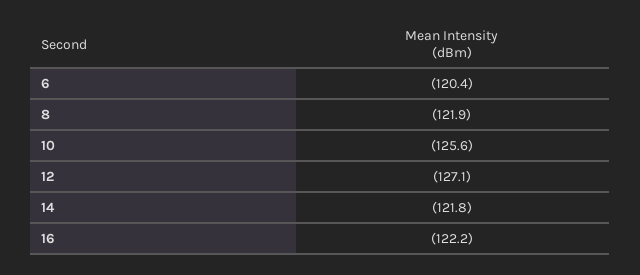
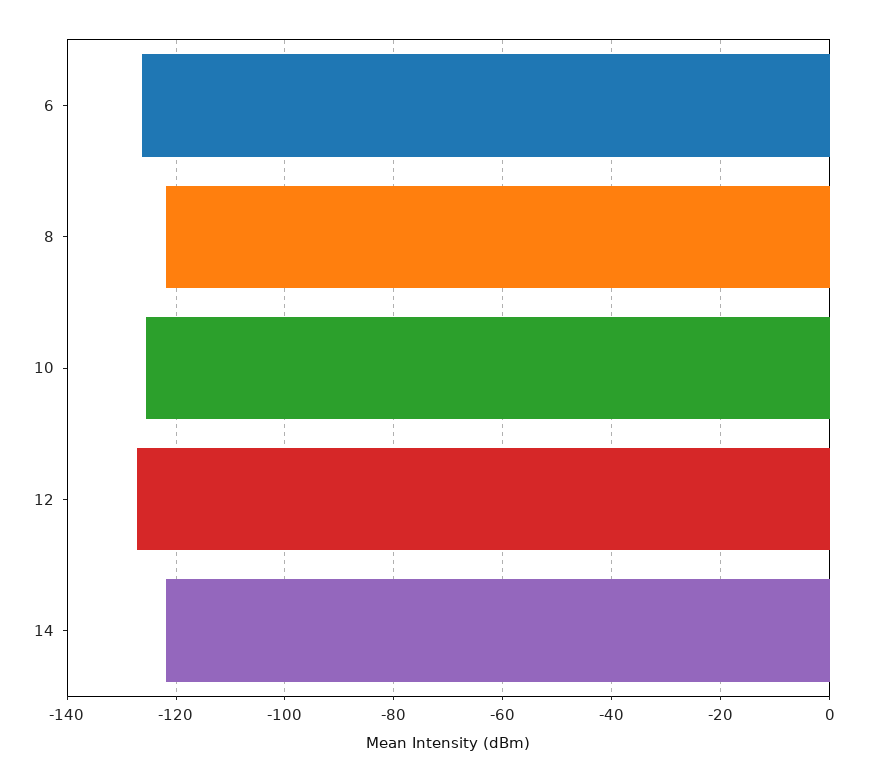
  {
-   "6": -120.4,
+   "6": -126,
    "8": -121.9,
    "10": -125.6,
    "12": -127.1,
-   "14": -121.8,
+   "14": -121.8
-   "16": -122.2
  }

